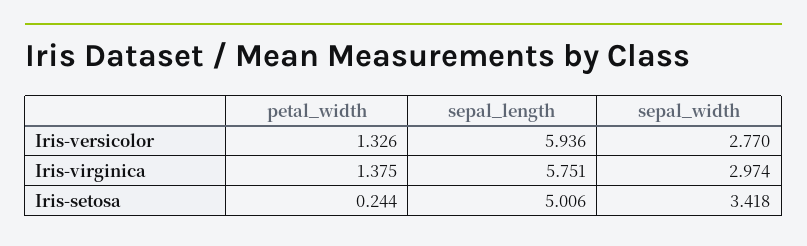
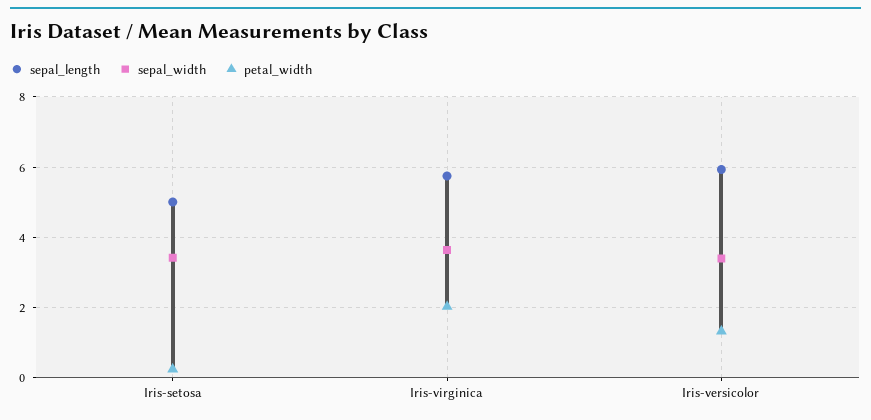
  {
    "petal_width": {
      "Iris-versicolor": 1.326,
-     "Iris-virginica": 1.375,
+     "Iris-virginica": 2,
      "Iris-setosa": 0.244
    },
    "sepal_length": {
      "Iris-versicolor": 5.936,
      "Iris-virginica": 5.751,
      "Iris-setosa": 5.006
    },
    "sepal_width": {
-     "Iris-versicolor": 2.77,
+     "Iris-versicolor": 3.4,
-     "Iris-virginica": 2.974,
+     "Iris-virginica": 3.6,
      "Iris-setosa": 3.418
    }
  }

